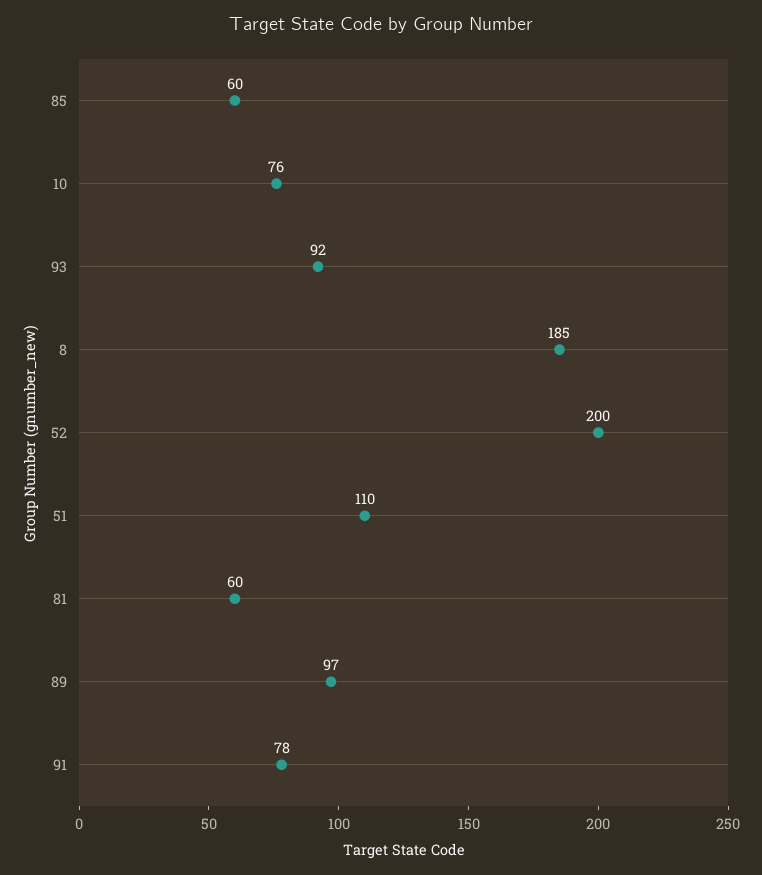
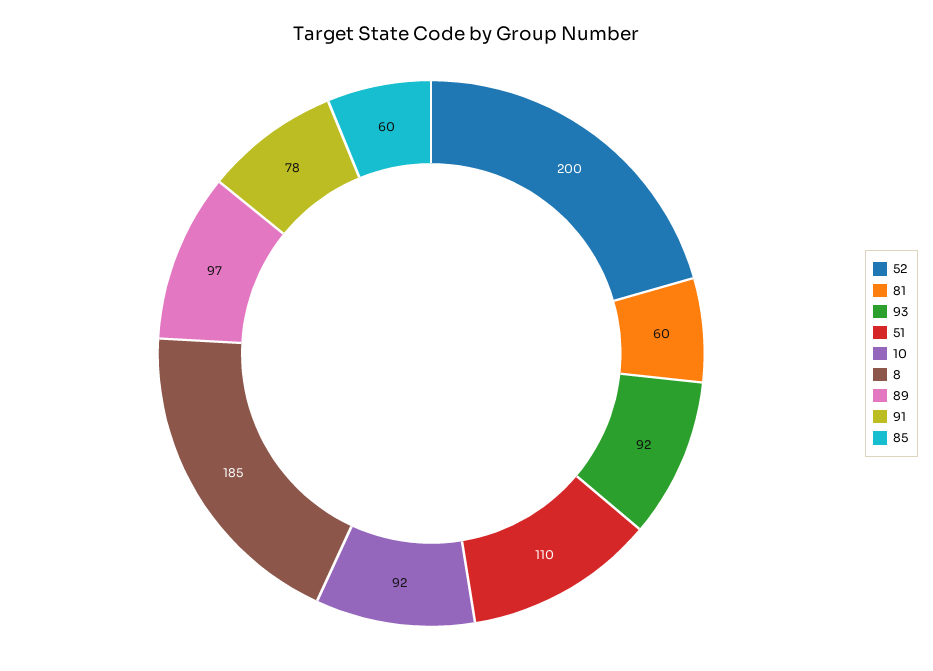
  {
    "85": 60,
-   "10": 76,
+   "10": 92,
    "93": 92,
    "8": 185,
    "52": 200,
    "51": 110,
    "81": 60,
    "89": 97,
    "91": 78
  }

